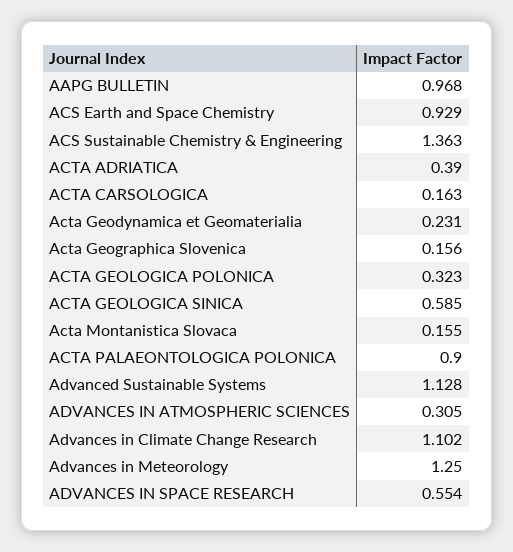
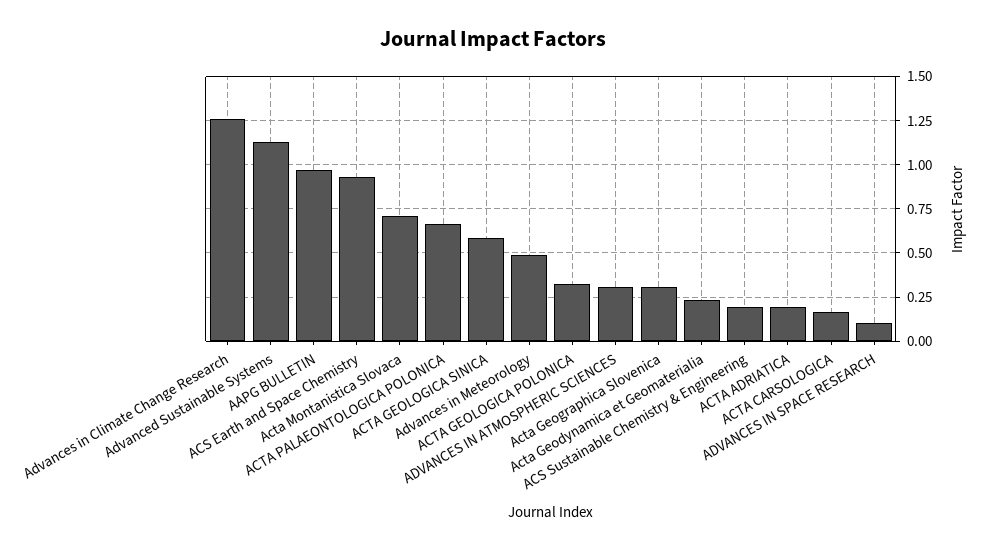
  {
    "AAPG BULLETIN": 0.968,
    "ACS Earth and Space Chemistry": 0.929,
-   "ACS Sustainable Chemistry & Engineering": 1.363,
+   "ACS Sustainable Chemistry & Engineering": 0.2,
-   "ACTA ADRIATICA": 0.39,
+   "ACTA ADRIATICA": 0.2,
    "ACTA CARSOLOGICA": 0.163,
    "Acta Geodynamica et Geomaterialia": 0.231,
-   "Acta Geographica Slovenica": 0.156,
+   "Acta Geographica Slovenica": 0.3,
    "ACTA GEOLOGICA POLONICA": 0.323,
    "ACTA GEOLOGICA SINICA": 0.585,
-   "Acta Montanistica Slovaca": 0.155,
+   "Acta Montanistica Slovaca": 0.7,
-   "ACTA PALAEONTOLOGICA POLONICA": 0.9,
+   "ACTA PALAEONTOLOGICA POLONICA": 0.65,
    "Advanced Sustainable Systems": 1.128,
    "ADVANCES IN ATMOSPHERIC SCIENCES": 0.305,
-   "Advances in Climate Change Research": 1.102,
+   "Advances in Climate Change Research": 1.25,
-   "Advances in Meteorology": 1.25,
+   "Advances in Meteorology": 0.5,
-   "ADVANCES IN SPACE RESEARCH": 0.554
+   "ADVANCES IN SPACE RESEARCH": 0.1
  }

